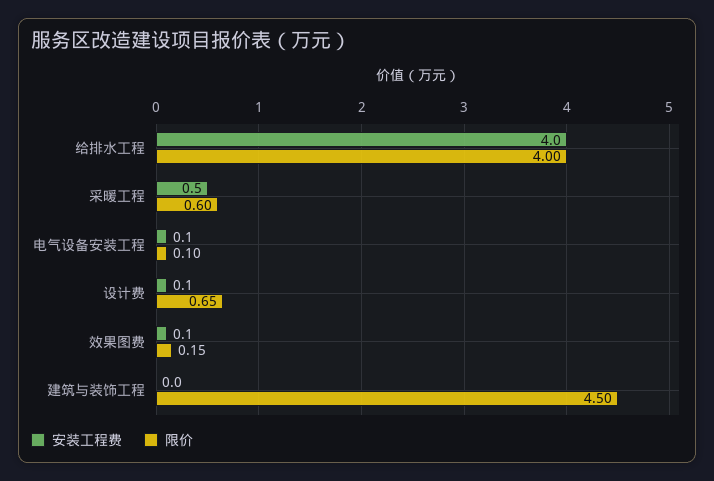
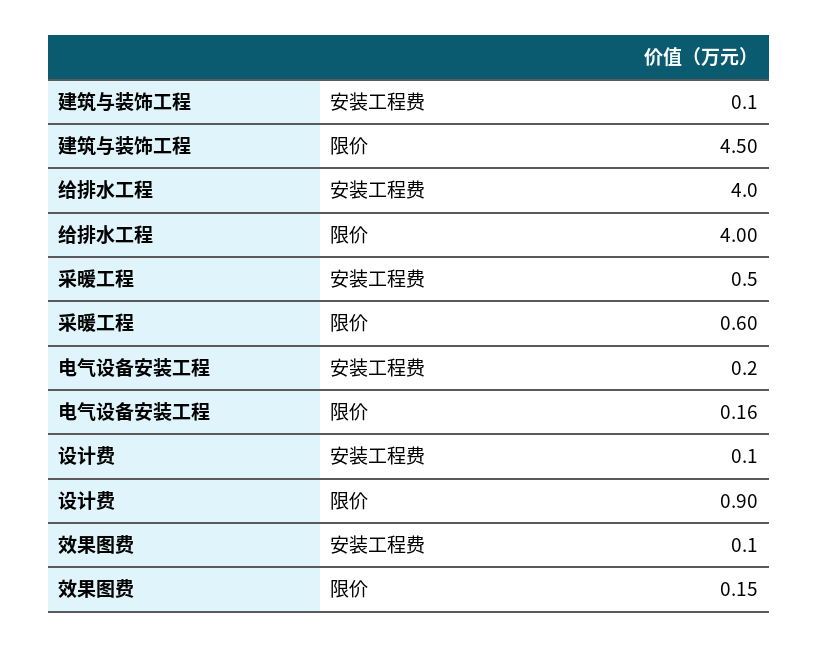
  {
    "安装工程费": {
      "给排水工程": 4,
      "采暖工程": 0.5,
-     "电气设备安装工程": 0.1,
+     "电气设备安装工程": 0.2,
      "设计费": 0.1,
      "效果图费": 0.1,
-     "建筑与装饰工程": 0
+     "建筑与装饰工程": 0.1
    },
    "限价": {
      "给排水工程": 4,
      "采暖工程": 0.6,
-     "电气设备安装工程": 0.1,
+     "电气设备安装工程": 0.16,
-     "设计费": 0.65,
+     "设计费": 0.9,
      "效果图费": 0.15,
      "建筑与装饰工程": 4.5
    }
  }

